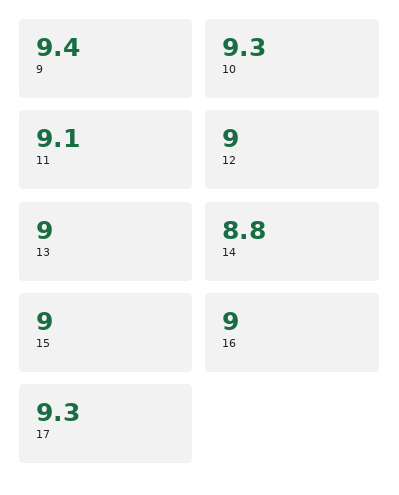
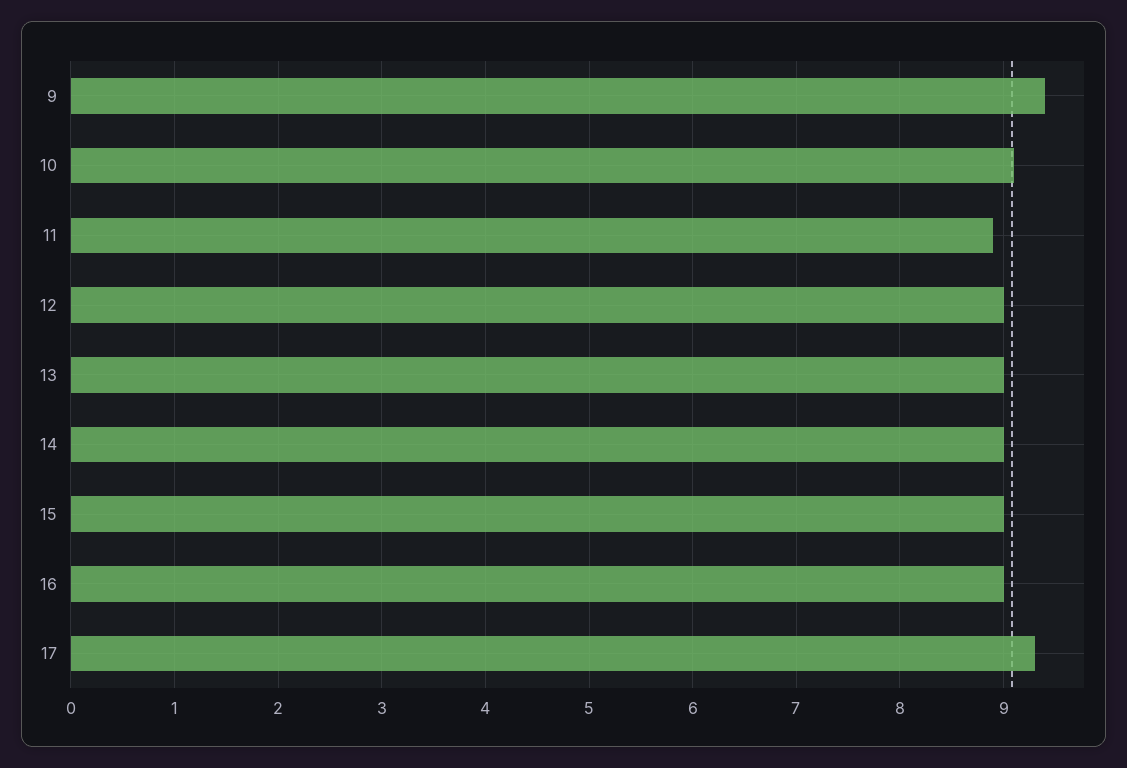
  {
    "9": 9.4,
-   "10": 9.3,
+   "10": 9.1,
-   "11": 9.1,
+   "11": 8.9,
    "12": 9,
    "13": 9,
-   "14": 8.8,
+   "14": 9,
    "15": 9,
    "16": 9,
    "17": 9.3
  }

